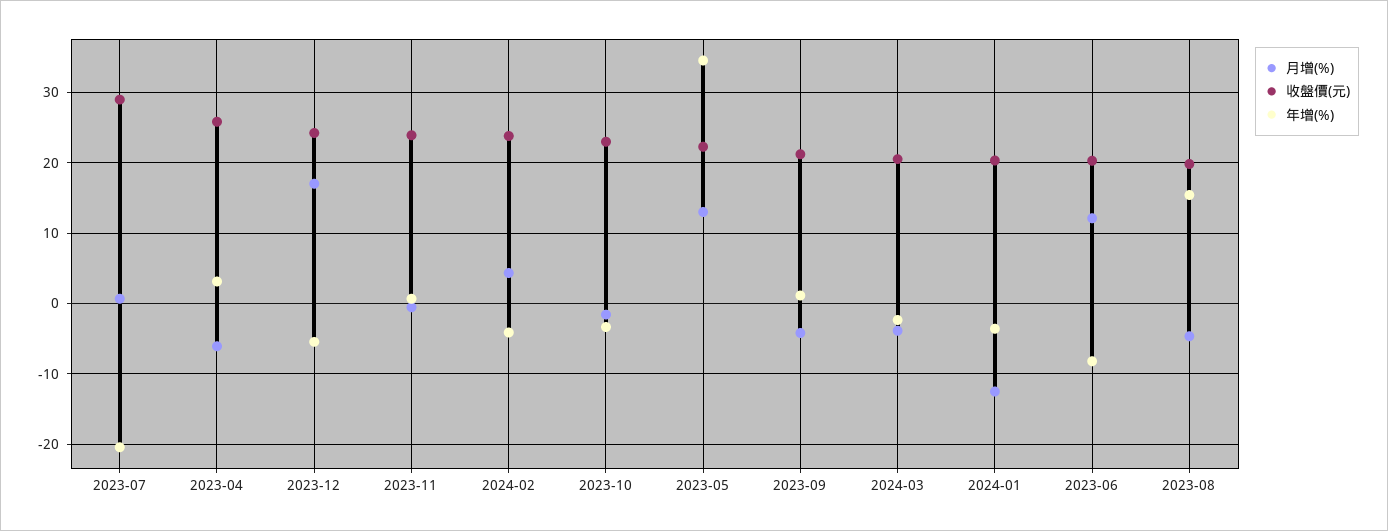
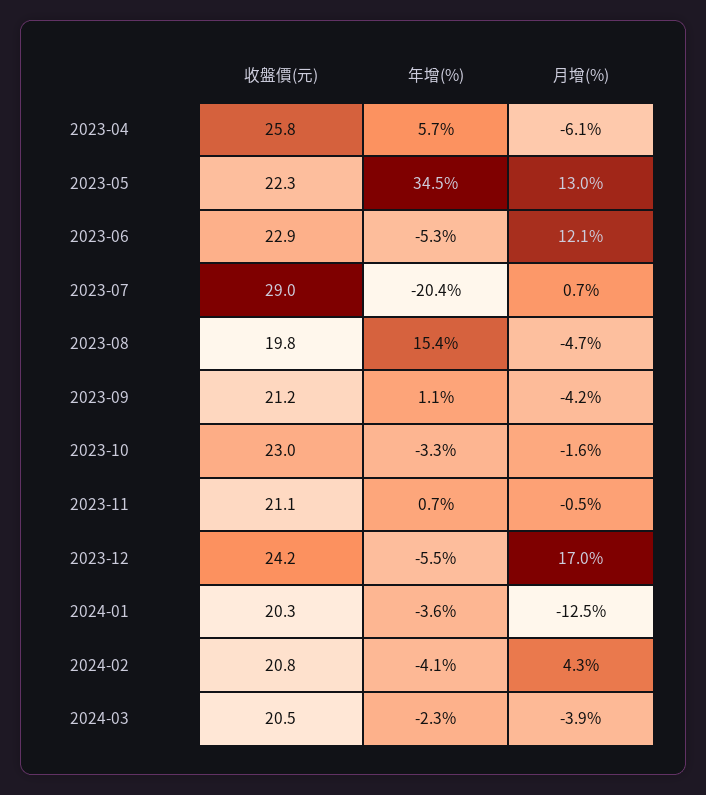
  {
    "月增(%)": {
      "2023-07": 0.7,
      "2023-04": -6.1,
      "2023-12": 17,
      "2023-11": -0.5,
      "2024-02": 4.3,
      "2023-10": -1.6,
      "2023-05": 13,
      "2023-09": -4.2,
      "2024-03": -3.9,
      "2024-01": -12.5,
      "2023-06": 12.1,
      "2023-08": -4.7
    },
    "收盤價(元)": {
      "2023-07": 29,
      "2023-04": 25.8,
      "2023-12": 24.2,
-     "2023-11": 24,
+     "2023-11": 21.1,
-     "2024-02": 24,
+     "2024-02": 20.8,
      "2023-10": 23,
      "2023-05": 22.3,
      "2023-09": 21.2,
      "2024-03": 20.5,
      "2024-01": 20.3,
-     "2023-06": 20,
+     "2023-06": 22.9,
      "2023-08": 19.8
    },
    "年增(%)": {
      "2023-07": -20.4,
-     "2023-04": 3,
+     "2023-04": 5.7,
      "2023-12": -5.5,
      "2023-11": 0.7,
      "2024-02": -4.1,
      "2023-10": -3.3,
      "2023-05": 34.5,
      "2023-09": 1.1,
      "2024-03": -2.3,
      "2024-01": -3.6,
-     "2023-06": -8,
+     "2023-06": -5.3,
      "2023-08": 15.4
    }
  }

